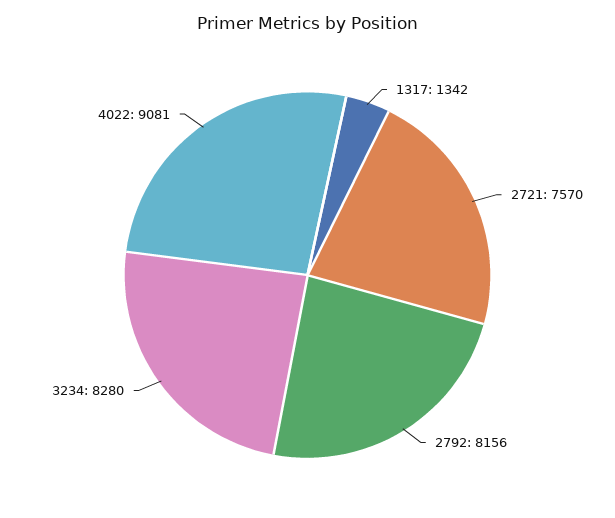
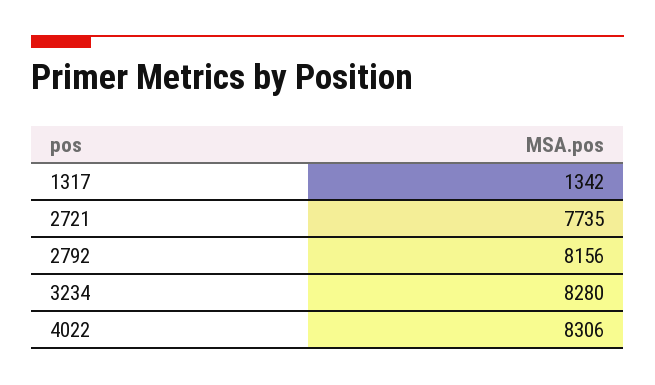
  {
    "1317": 1342,
-   "2721": 7570,
+   "2721": 7735,
    "2792": 8156,
    "3234": 8280,
-   "4022": 9081
+   "4022": 8306
  }

